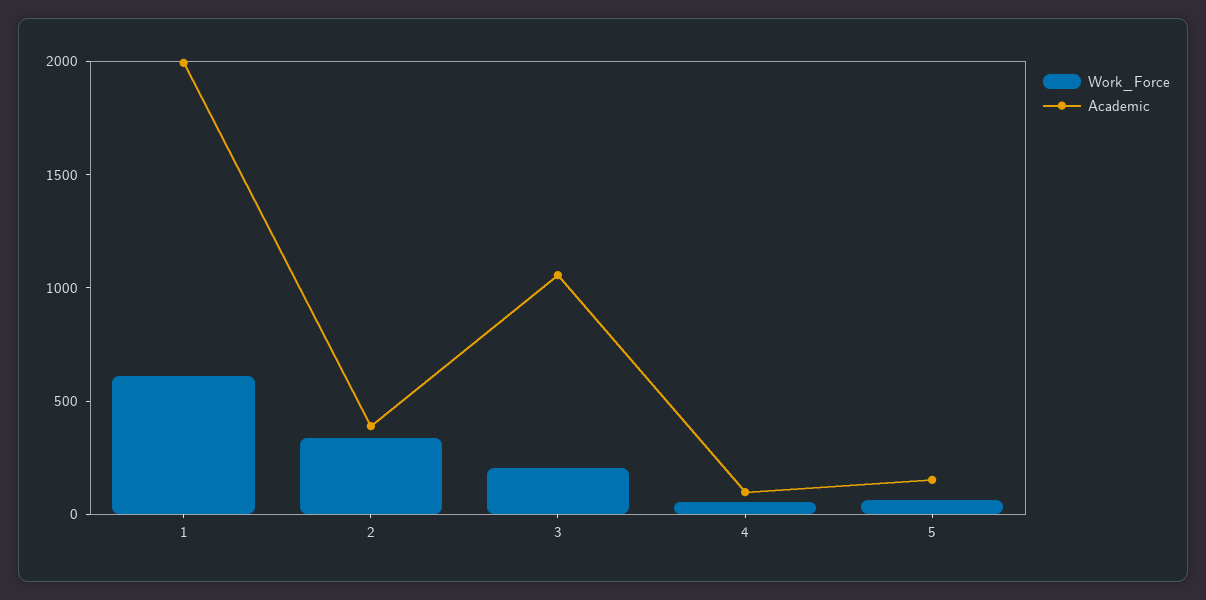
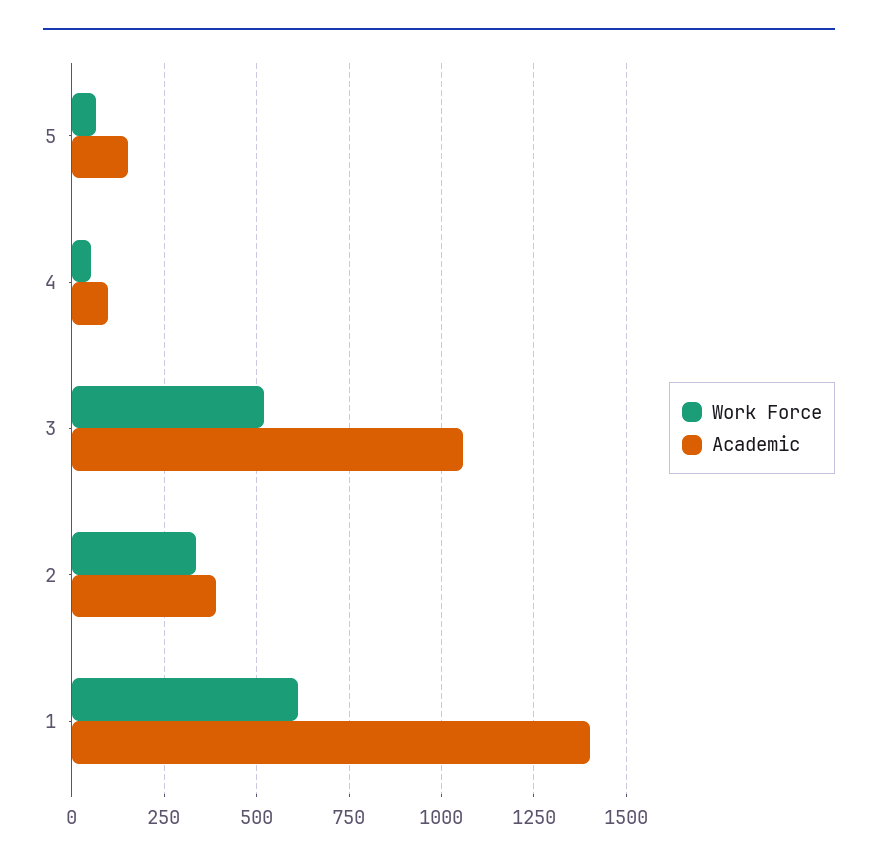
  {
    "Work_Force": {
      "1": 625,
      "2": 325,
-     "3": 200,
+     "3": 525,
      "4": 50,
      "5": 75
    },
    "Academic": {
-     "1": 2000,
+     "1": 1400,
      "2": 400,
      "3": 1050,
      "4": 100,
      "5": 150
    }
  }

